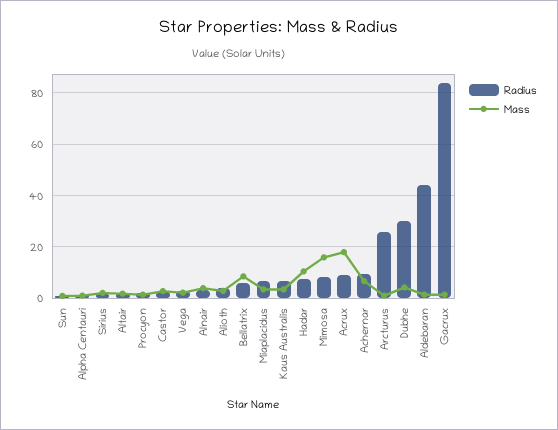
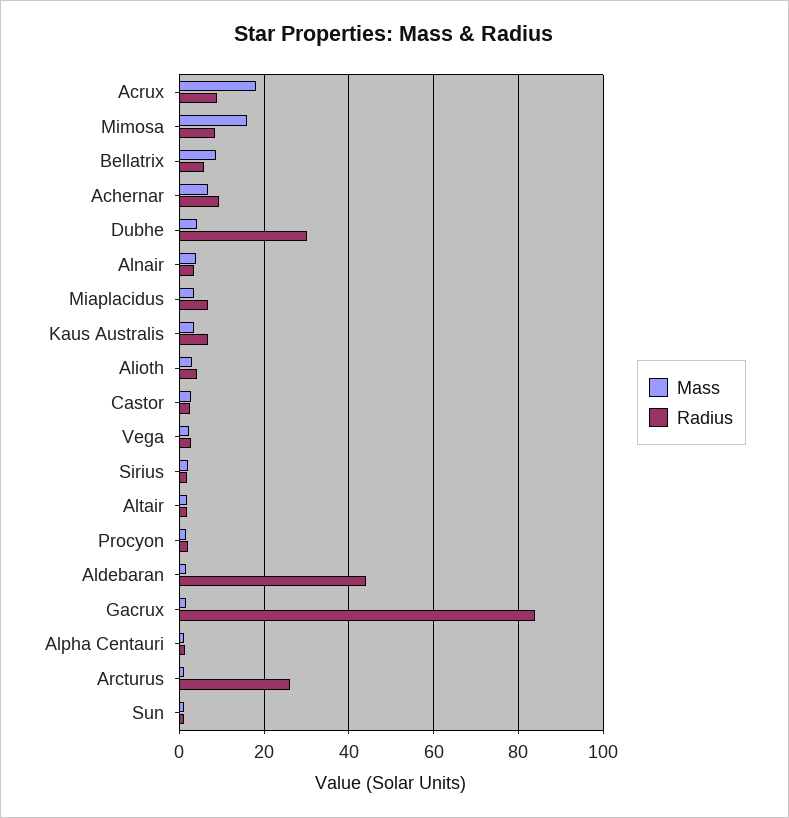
  {
    "Radius": {
      "Sun": 2,
      "Alpha Centauri": 2,
      "Sirius": 2,
      "Altair": 2,
      "Procyon": 2,
      "Castor": 2,
      "Vega": 2,
      "Alnair": 4,
      "Alioth": 4,
      "Bellatrix": 6,
      "Miaplacidus": 6,
      "Kaus Australis": 6,
-     "Hadar": 7.5,
      "Mimosa": 8,
      "Acrux": 8,
      "Achernar": 10,
      "Arcturus": 26,
      "Dubhe": 30,
      "Aldebaran": 44,
      "Gacrux": 84
    },
    "Mass": {
      "Sun": 2,
      "Alpha Centauri": 2,
      "Sirius": 2,
      "Altair": 2,
      "Procyon": 2,
      "Castor": 2,
      "Vega": 2,
      "Alnair": 4,
      "Alioth": 2,
      "Bellatrix": 8,
      "Miaplacidus": 4,
      "Kaus Australis": 4,
-     "Hadar": 10,
      "Mimosa": 16,
      "Acrux": 18,
      "Achernar": 6,
      "Arcturus": 2,
      "Dubhe": 4,
      "Aldebaran": 2,
      "Gacrux": 2
    }
  }

